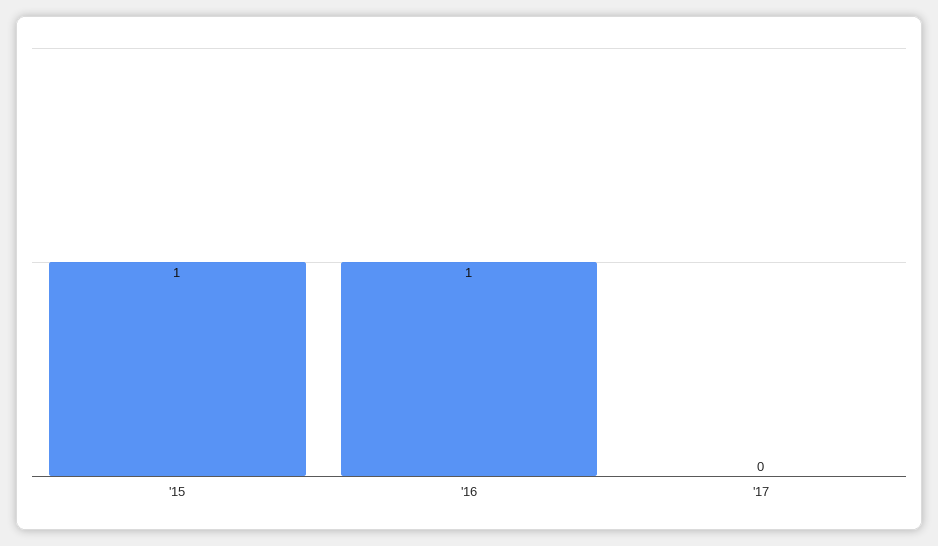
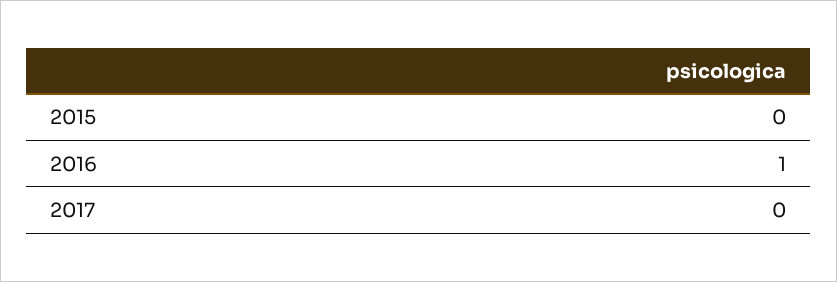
  {
-   "'15": 1,
+   "'15": 0,
    "'16": 1,
    "'17": 0
  }

